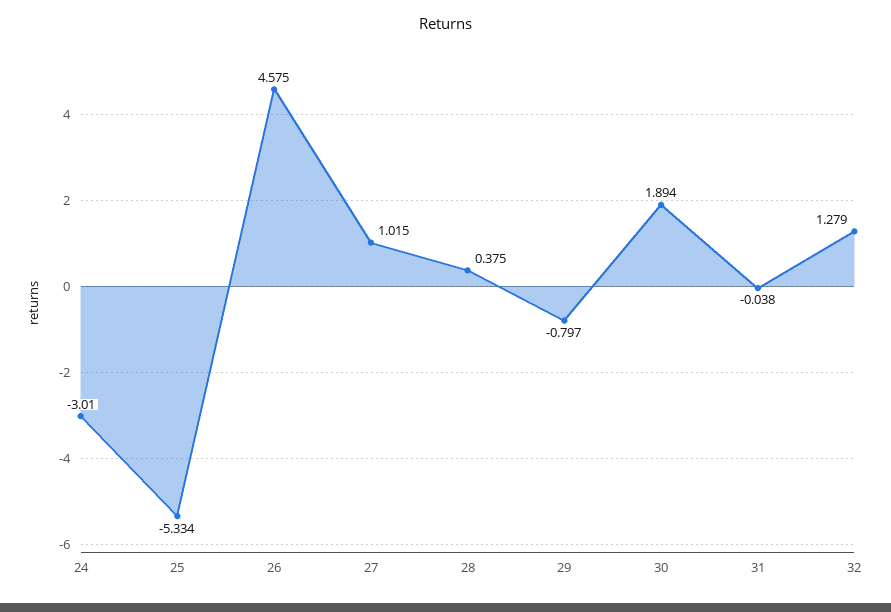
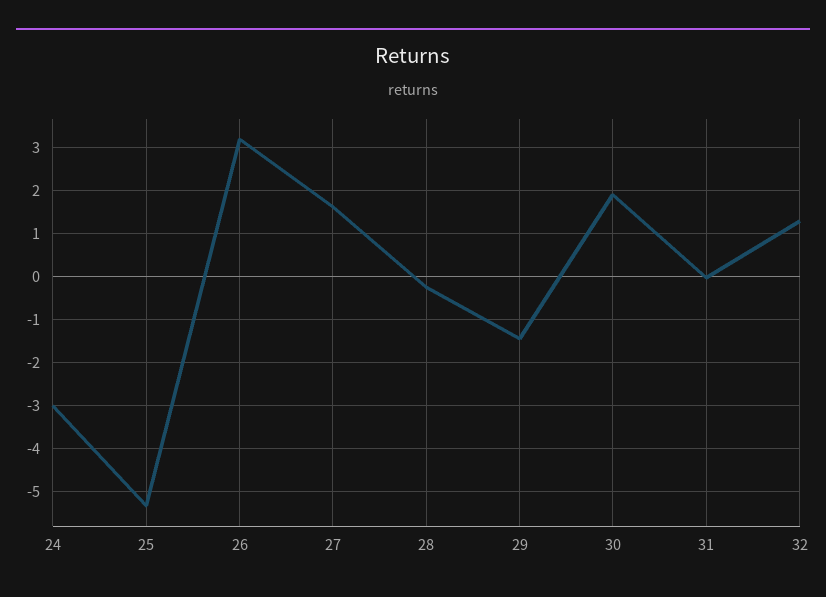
  {
    "24": -3.01,
    "25": -5.334,
-   "26": 4.575,
+   "26": 3.2,
-   "27": 1.015,
+   "27": 1.6,
-   "28": 0.375,
+   "28": -0.2,
-   "29": -0.797,
+   "29": -1.4,
    "30": 1.894,
    "31": -0.038,
    "32": 1.279
  }

